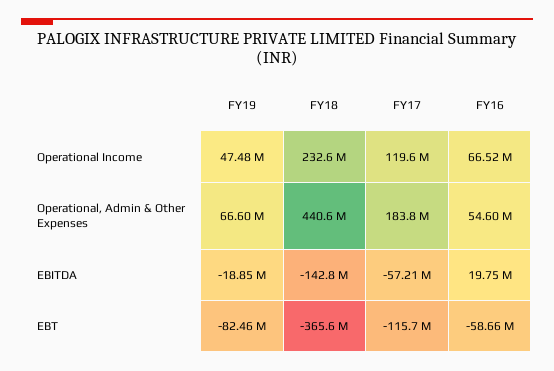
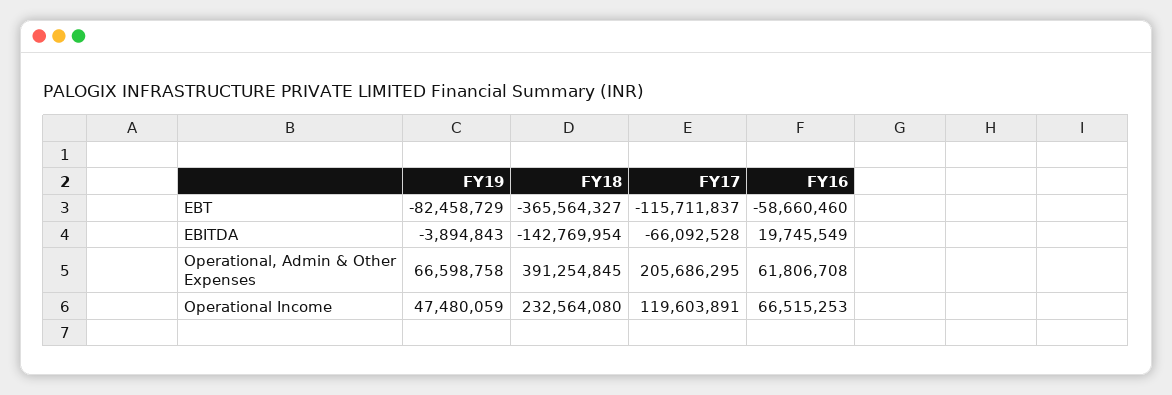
  {
    "FY19": {
      "Operational Income": 47480059,
      "Operational, Admin & Other Expenses": 66598758,
-     "EBITDA": -18850000,
+     "EBITDA": -3894843,
      "EBT": -82458729
    },
    "FY18": {
      "Operational Income": 232564080,
-     "Operational, Admin & Other Expenses": 440600000,
+     "Operational, Admin & Other Expenses": 391254845,
      "EBITDA": -142769954,
      "EBT": -365564327
    },
    "FY17": {
      "Operational Income": 119603891,
-     "Operational, Admin & Other Expenses": 183800000,
+     "Operational, Admin & Other Expenses": 205686295,
-     "EBITDA": -57210000,
+     "EBITDA": -66092528,
      "EBT": -115711837
    },
    "FY16": {
      "Operational Income": 66515253,
-     "Operational, Admin & Other Expenses": 54600000,
+     "Operational, Admin & Other Expenses": 61806708,
      "EBITDA": 19745549,
      "EBT": -58660460
    }
  }

